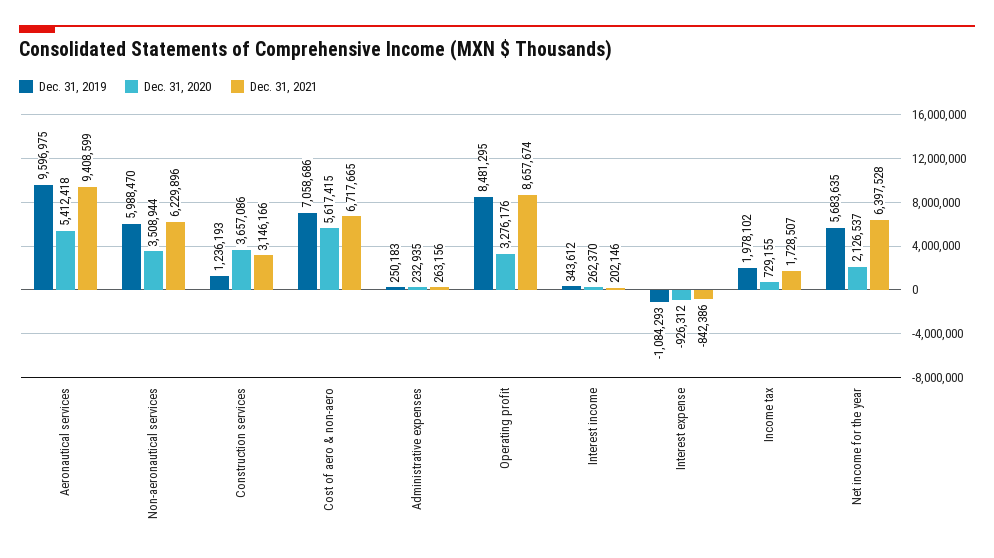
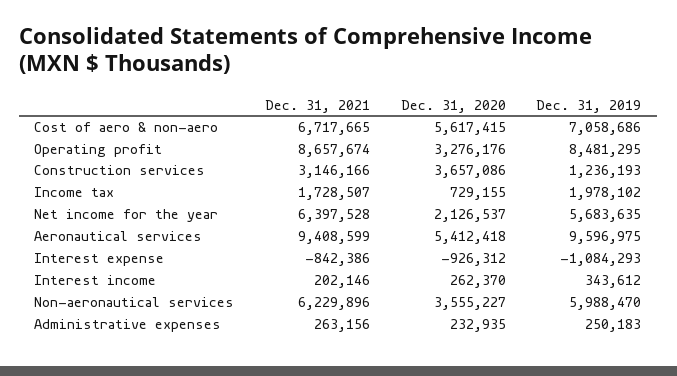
  {
    "Dec. 31, 2019": {
      "Aeronautical services": 9596975,
      "Non-aeronautical services": 5988470,
      "Construction services": 1236193,
      "Cost of aero & non-aero": 7058686,
      "Administrative expenses": 250183,
      "Operating profit": 8481295,
      "Interest income": 343612,
      "Interest expense": -1084293,
      "Income tax": 1978102,
      "Net income for the year": 5683635
    },
    "Dec. 31, 2020": {
      "Aeronautical services": 5412418,
-     "Non-aeronautical services": 3508944,
+     "Non-aeronautical services": 3555227,
      "Construction services": 3657086,
      "Cost of aero & non-aero": 5617415,
      "Administrative expenses": 232935,
      "Operating profit": 3276176,
      "Interest income": 262370,
      "Interest expense": -926312,
      "Income tax": 729155,
      "Net income for the year": 2126537
    },
    "Dec. 31, 2021": {
      "Aeronautical services": 9408599,
      "Non-aeronautical services": 6229896,
      "Construction services": 3146166,
      "Cost of aero & non-aero": 6717665,
      "Administrative expenses": 263156,
      "Operating profit": 8657674,
      "Interest income": 202146,
      "Interest expense": -842386,
      "Income tax": 1728507,
      "Net income for the year": 6397528
    }
  }

